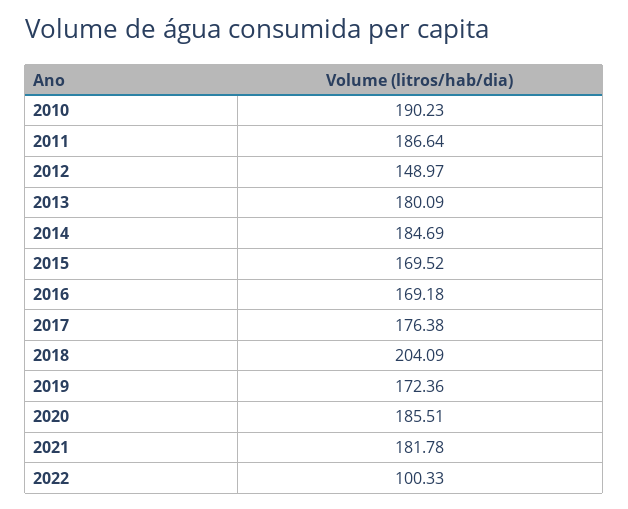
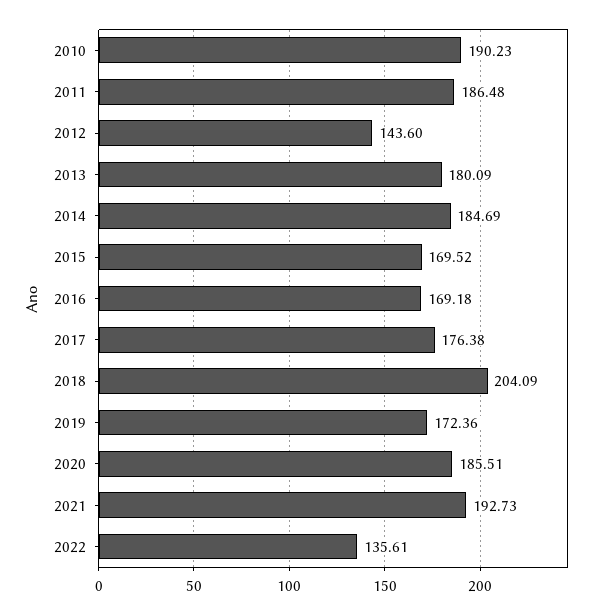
  {
    "2010": 190.23,
-   "2011": 186.64,
+   "2011": 186.48,
-   "2012": 148.97,
+   "2012": 143.6,
    "2013": 180.09,
    "2014": 184.69,
    "2015": 169.52,
    "2016": 169.18,
    "2017": 176.38,
    "2018": 204.09,
    "2019": 172.36,
    "2020": 185.51,
-   "2021": 181.78,
+   "2021": 192.73,
-   "2022": 100.33
+   "2022": 135.61
  }

